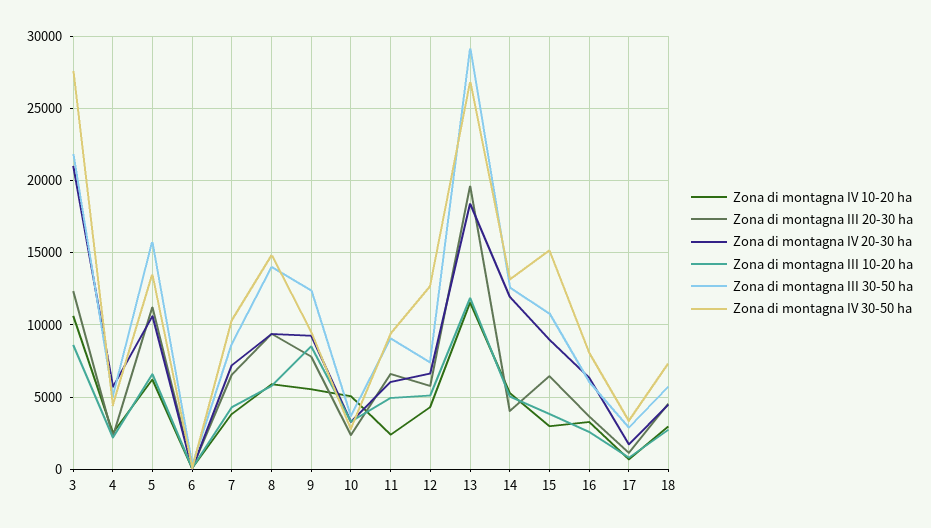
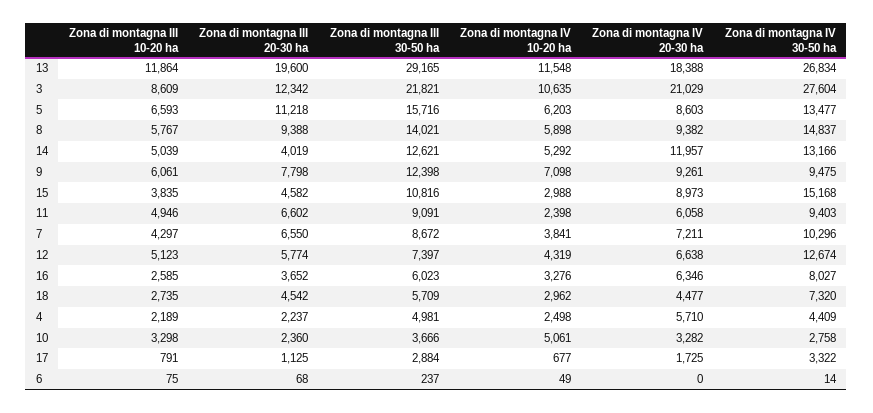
  {
    "Zona di montagna IV 10-20 ha": {
      "3": 10635,
      "4": 2498,
      "5": 6203,
      "6": 49,
      "7": 3841,
      "8": 5898,
-     "9": 5500,
+     "9": 7098,
      "10": 5061,
      "11": 2398,
      "12": 4319,
      "13": 11548,
      "14": 5292,
      "15": 2988,
      "16": 3276,
      "17": 677,
      "18": 2962
    },
    "Zona di montagna III 20-30 ha": {
      "3": 12342,
      "4": 2237,
      "5": 11218,
      "6": 68,
      "7": 6550,
      "8": 9388,
      "9": 7798,
      "10": 2360,
      "11": 6602,
      "12": 5774,
      "13": 19600,
      "14": 4019,
-     "15": 6500,
+     "15": 4582,
      "16": 3652,
      "17": 1125,
      "18": 4542
    },
    "Zona di montagna IV 20-30 ha": {
      "3": 21029,
      "4": 5710,
-     "5": 10500,
+     "5": 8603,
      "6": 0,
      "7": 7211,
      "8": 9382,
      "9": 9261,
      "10": 3282,
      "11": 6058,
      "12": 6638,
      "13": 18388,
      "14": 11957,
      "15": 8973,
      "16": 6346,
      "17": 1725,
      "18": 4477
    },
    "Zona di montagna III 10-20 ha": {
      "3": 8609,
      "4": 2189,
      "5": 6593,
      "6": 75,
      "7": 4297,
      "8": 5767,
-     "9": 8500,
+     "9": 6061,
      "10": 3298,
      "11": 4946,
      "12": 5123,
      "13": 11864,
      "14": 5039,
      "15": 3835,
      "16": 2585,
      "17": 791,
      "18": 2735
    },
    "Zona di montagna III 30-50 ha": {
      "3": 21821,
      "4": 4981,
      "5": 15716,
      "6": 237,
      "7": 8672,
      "8": 14021,
      "9": 12398,
      "10": 3666,
      "11": 9091,
      "12": 7397,
      "13": 29165,
      "14": 12621,
      "15": 10816,
      "16": 6023,
      "17": 2884,
      "18": 5709
    },
    "Zona di montagna IV 30-50 ha": {
      "3": 27604,
      "4": 4409,
      "5": 13477,
      "6": 14,
      "7": 10296,
      "8": 14837,
      "9": 9475,
      "10": 2758,
      "11": 9403,
      "12": 12674,
      "13": 26834,
      "14": 13166,
      "15": 15168,
      "16": 8027,
      "17": 3322,
      "18": 7320
    }
  }

